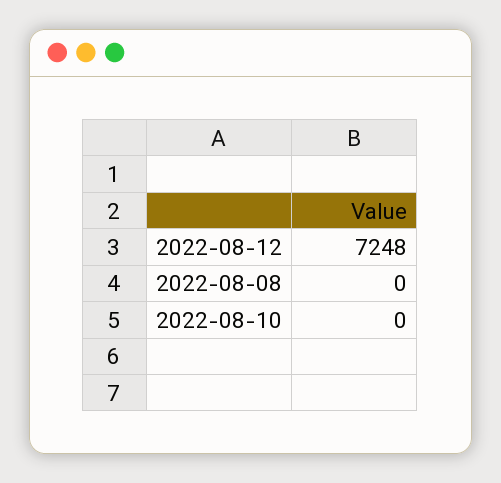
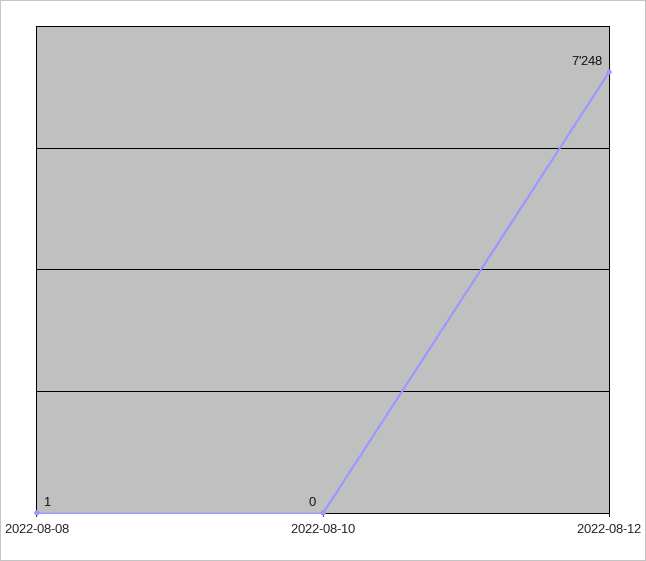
  {
    "2022-08-12": 7248,
-   "2022-08-08": 0,
+   "2022-08-08": 1,
    "2022-08-10": 0
  }

